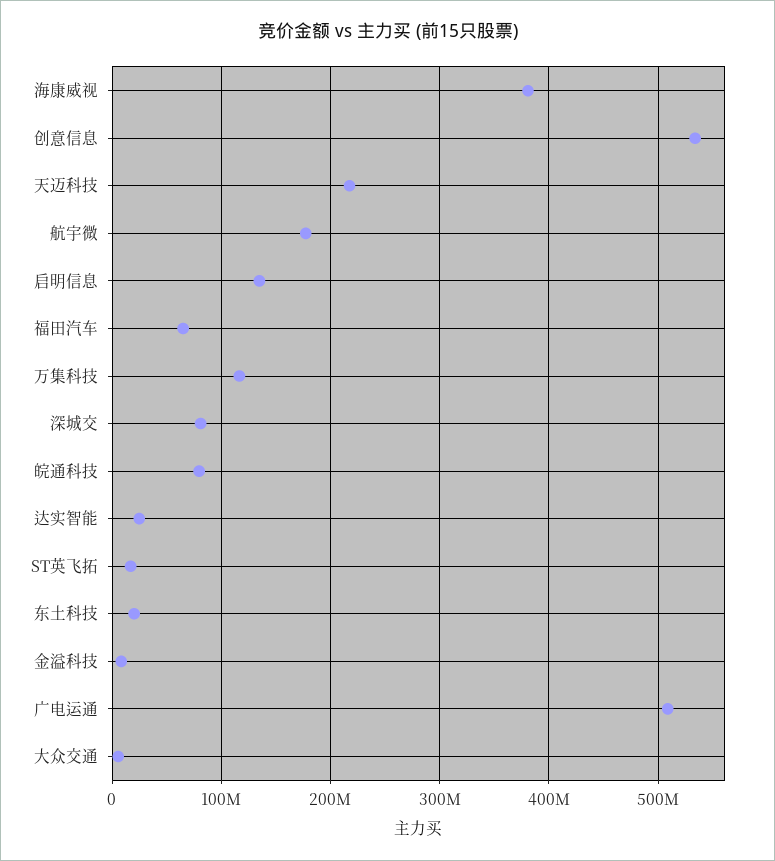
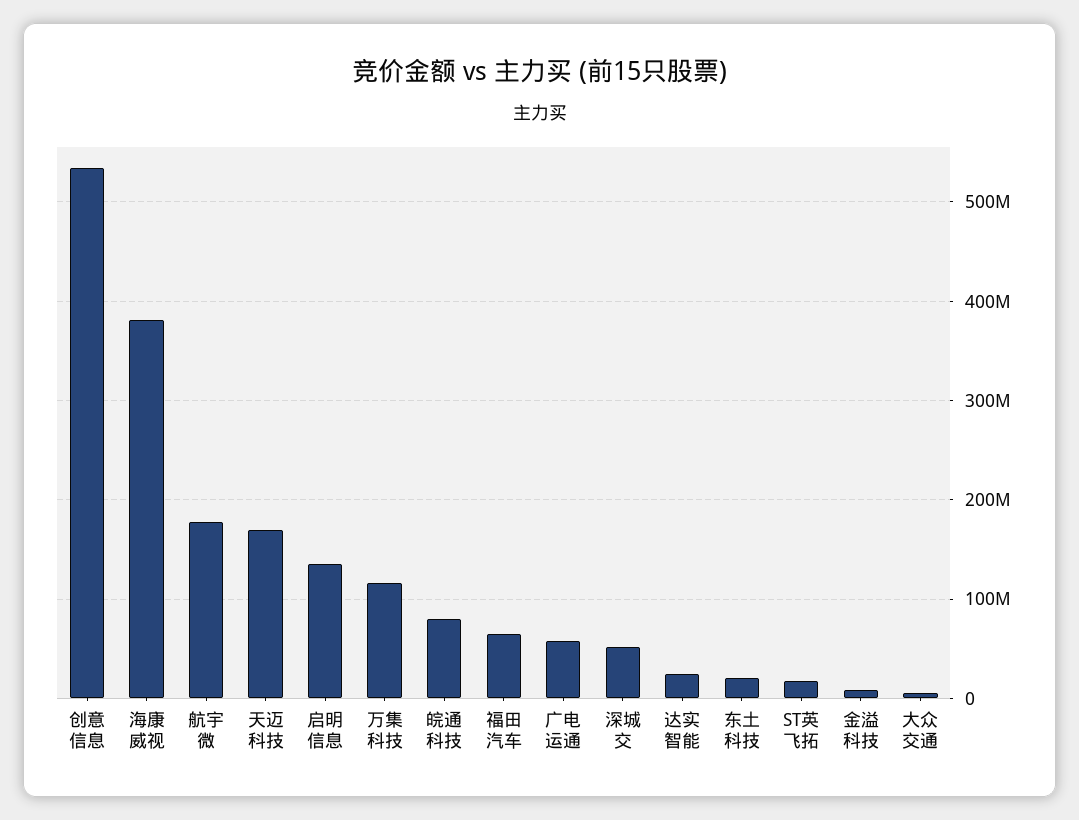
  {
    "海康威视": 380000000,
    "创意信息": 530000000,
-   "天迈科技": 220000000,
+   "天迈科技": 170000000,
    "航宇微": 180000000,
    "启明信息": 130000000,
    "福田汽车": 70000000,
    "万集科技": 120000000,
-   "深城交": 80000000,
+   "深城交": 50000000,
    "皖通科技": 80000000,
    "达实智能": 20000000,
    "ST英飞拓": 20000000,
    "东土科技": 20000000,
    "金溢科技": 10000000,
-   "广电运通": 510000000,
+   "广电运通": 60000000,
    "大众交通": 10000000
  }

